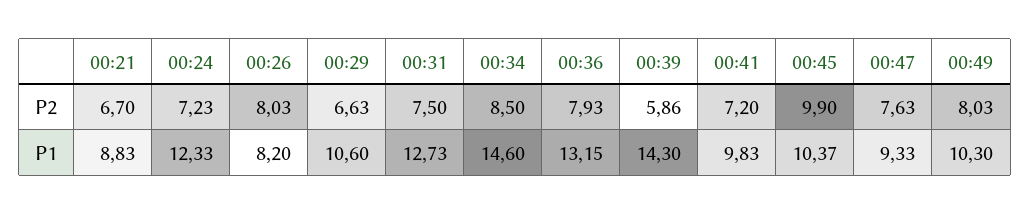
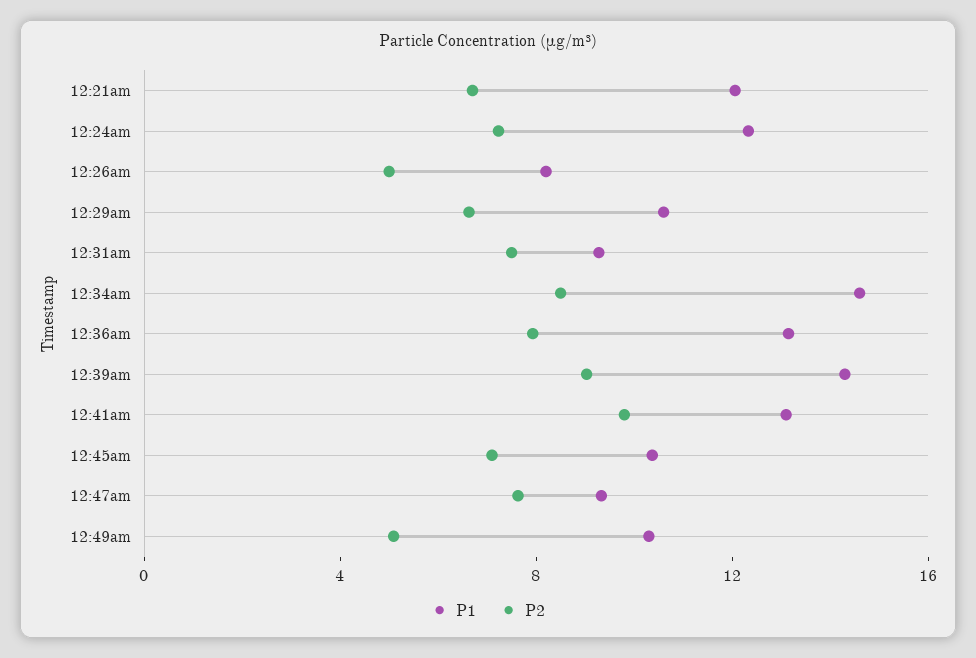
  {
    "P2": {
      "00:21": 6.7,
      "00:24": 7.23,
-     "00:26": 8.03,
+     "00:26": 5,
      "00:29": 6.63,
      "00:31": 7.5,
      "00:34": 8.5,
      "00:36": 7.93,
-     "00:39": 5.86,
+     "00:39": 9,
-     "00:41": 7.2,
+     "00:41": 10,
-     "00:45": 9.9,
+     "00:45": 7,
      "00:47": 7.63,
-     "00:49": 8.03
+     "00:49": 5
    },
    "P1": {
-     "00:21": 8.83,
+     "00:21": 12,
      "00:24": 12.33,
      "00:26": 8.2,
      "00:29": 10.6,
-     "00:31": 12.73,
+     "00:31": 9,
      "00:34": 14.6,
      "00:36": 13.15,
      "00:39": 14.3,
-     "00:41": 9.83,
+     "00:41": 13,
      "00:45": 10.37,
      "00:47": 9.33,
      "00:49": 10.3
    }
  }

